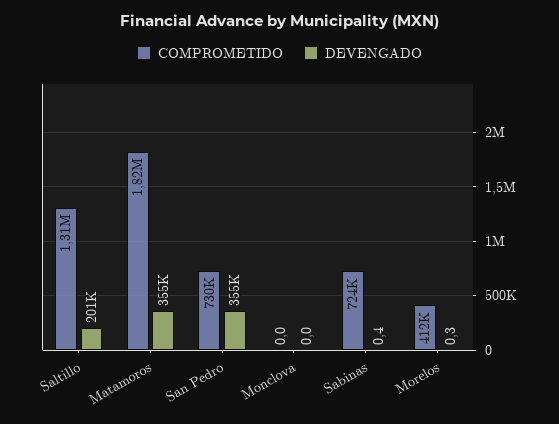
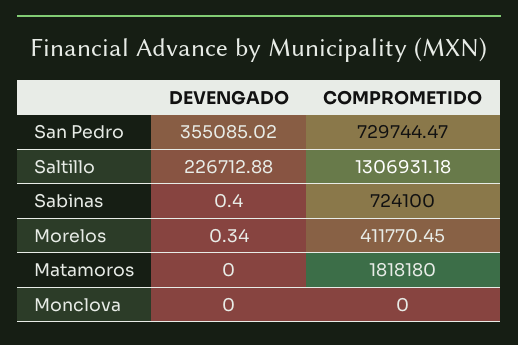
  {
    "COMPROMETIDO": {
      "Saltillo": 1306931.18,
      "Matamoros": 1818180,
      "San Pedro": 729744.47,
      "Monclova": 0,
      "Sabinas": 724100,
      "Morelos": 411770.45
    },
    "DEVENGADO": {
-     "Saltillo": 201000,
+     "Saltillo": 226712.88,
-     "Matamoros": 355000,
+     "Matamoros": 0,
      "San Pedro": 355085.02,
      "Monclova": 0,
      "Sabinas": 0.4,
      "Morelos": 0.34
    }
  }

